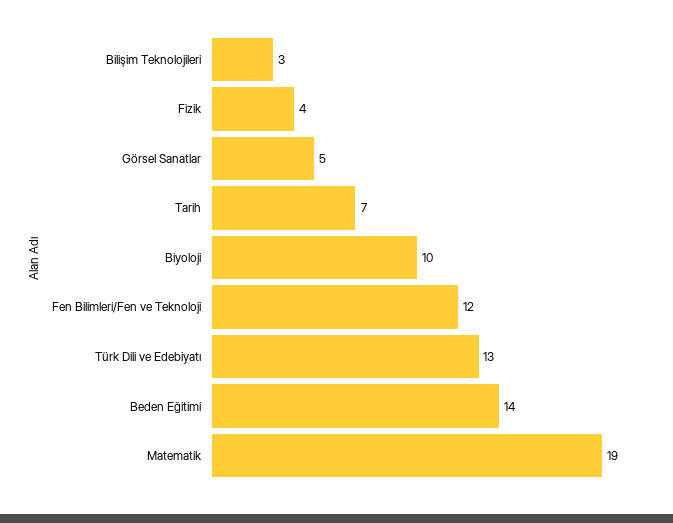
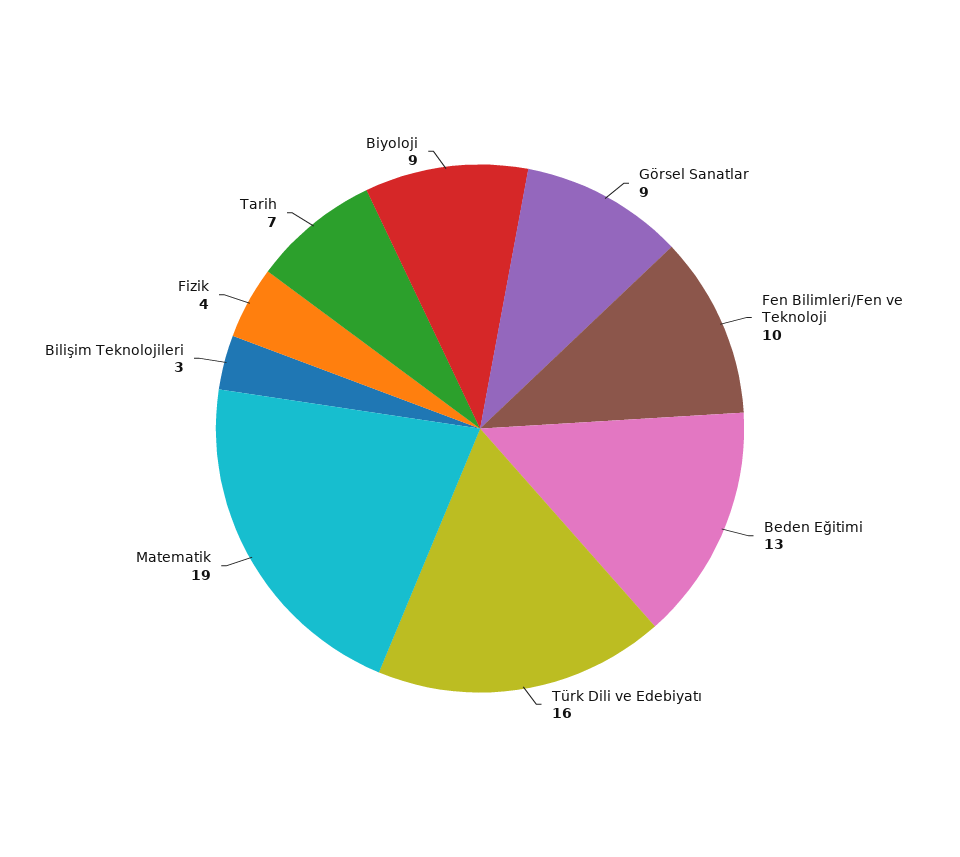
  {
    "Bilişim Teknolojileri": 3,
    "Fizik": 4,
-   "Görsel Sanatlar": 5,
+   "Görsel Sanatlar": 9,
    "Tarih": 7,
-   "Biyoloji": 10,
+   "Biyoloji": 9,
-   "Fen Bilimleri/Fen ve Teknoloji": 12,
+   "Fen Bilimleri/Fen ve Teknoloji": 10,
-   "Türk Dili ve Edebiyatı": 13,
+   "Türk Dili ve Edebiyatı": 16,
-   "Beden Eğitimi": 14,
+   "Beden Eğitimi": 13,
    "Matematik": 19
  }

